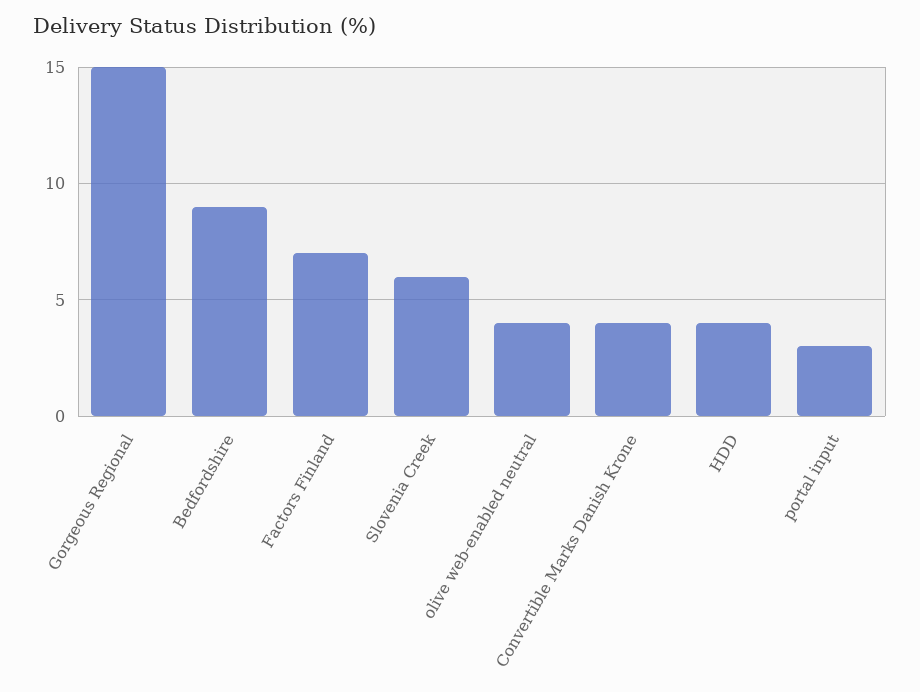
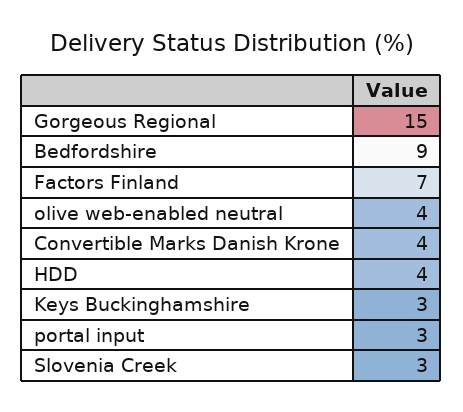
  {
    "Gorgeous Regional": 15,
    "Bedfordshire": 9,
    "Factors Finland": 7,
-   "Slovenia Creek": 6,
+   "Slovenia Creek": 3,
    "olive web-enabled neutral": 4,
    "Convertible Marks Danish Krone": 4,
    "HDD": 4,
-   "portal input": 3
+   "portal input": 3,
+   "Keys Buckinghamshire": 3
  }

